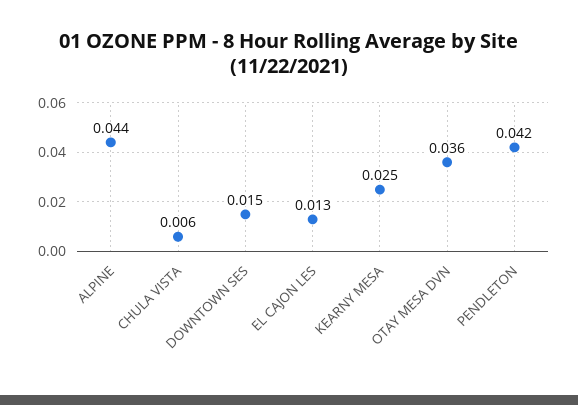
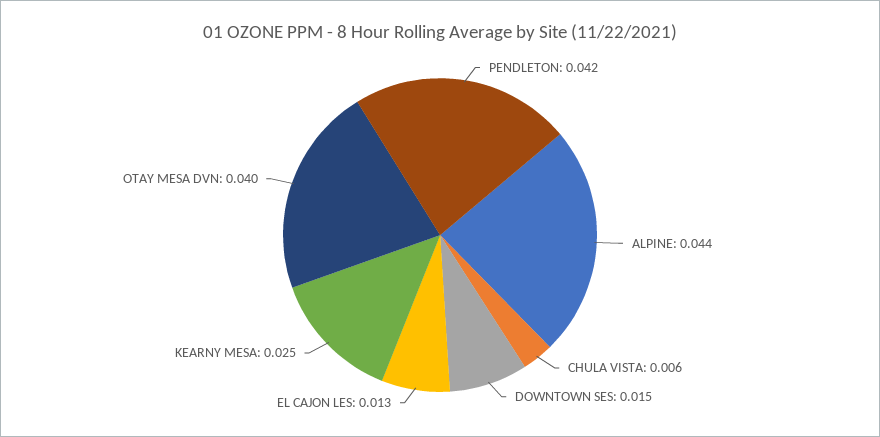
  {
    "ALPINE": 0.044,
    "CHULA VISTA": 0.006,
    "DOWNTOWN SES": 0.015,
    "EL CAJON LES": 0.013,
    "KEARNY MESA": 0.025,
-   "OTAY MESA DVN": 0.036,
+   "OTAY MESA DVN": 0.04,
    "PENDLETON": 0.042
  }

